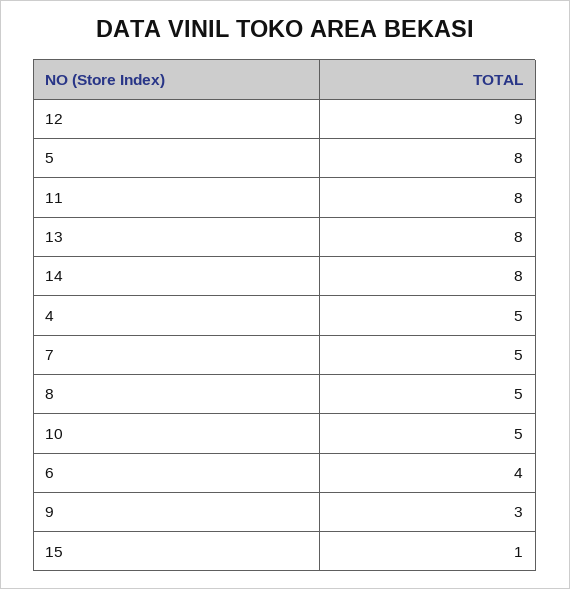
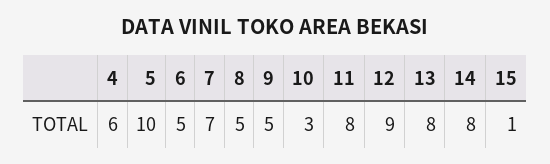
  {
    "12": 9,
-   "5": 8,
+   "5": 10,
    "11": 8,
    "13": 8,
    "14": 8,
-   "4": 5,
+   "4": 6,
-   "7": 5,
+   "7": 7,
    "8": 5,
-   "10": 5,
+   "10": 3,
-   "6": 4,
+   "6": 5,
-   "9": 3,
+   "9": 5,
    "15": 1
  }

